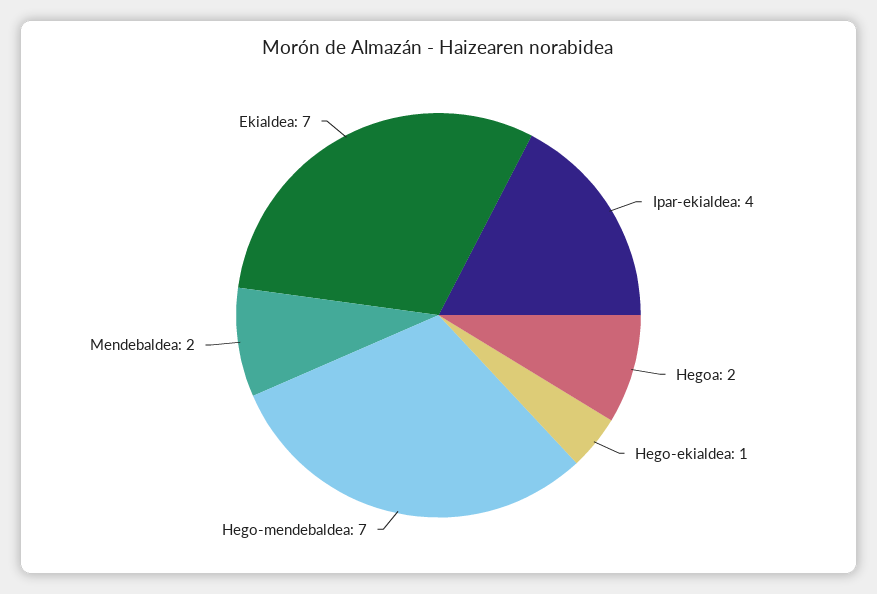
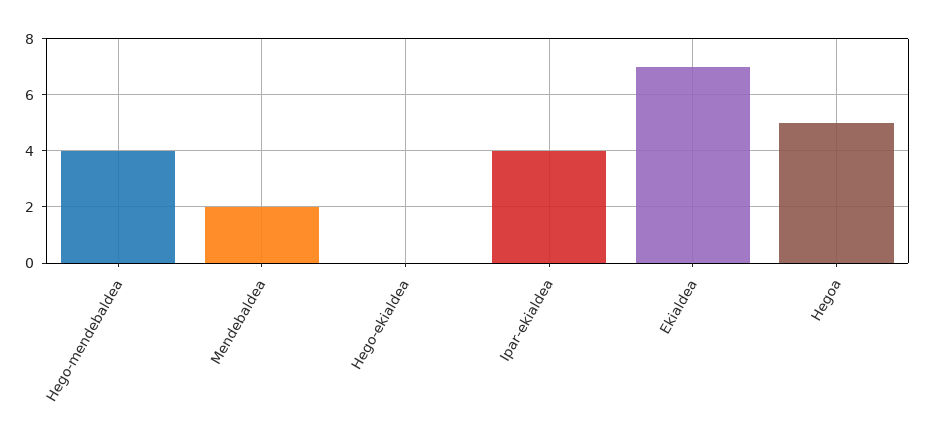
  {
    "Ipar-ekialdea": 4,
-   "Hegoa": 2,
+   "Hegoa": 5,
-   "Hego-ekialdea": 1,
+   "Hego-ekialdea": 0,
-   "Hego-mendebaldea": 7,
+   "Hego-mendebaldea": 4,
    "Mendebaldea": 2,
    "Ekialdea": 7
  }

